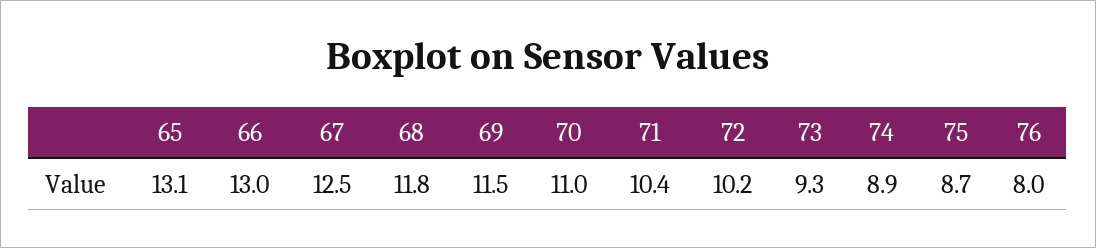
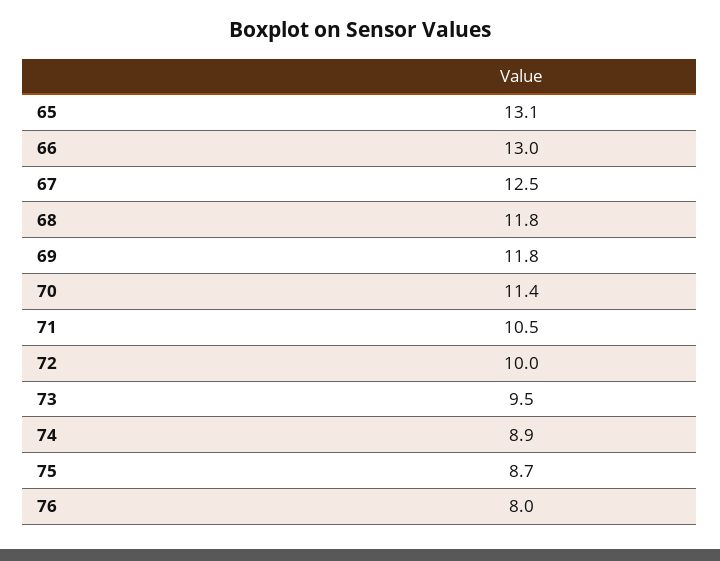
  {
    "65": 13.1,
    "66": 13,
    "67": 12.5,
    "68": 11.8,
-   "69": 11.5,
+   "69": 11.8,
-   "70": 11,
+   "70": 11.4,
-   "71": 10.4,
+   "71": 10.5,
-   "72": 10.2,
+   "72": 10,
-   "73": 9.3,
+   "73": 9.5,
    "74": 8.9,
    "75": 8.7,
    "76": 8
  }

